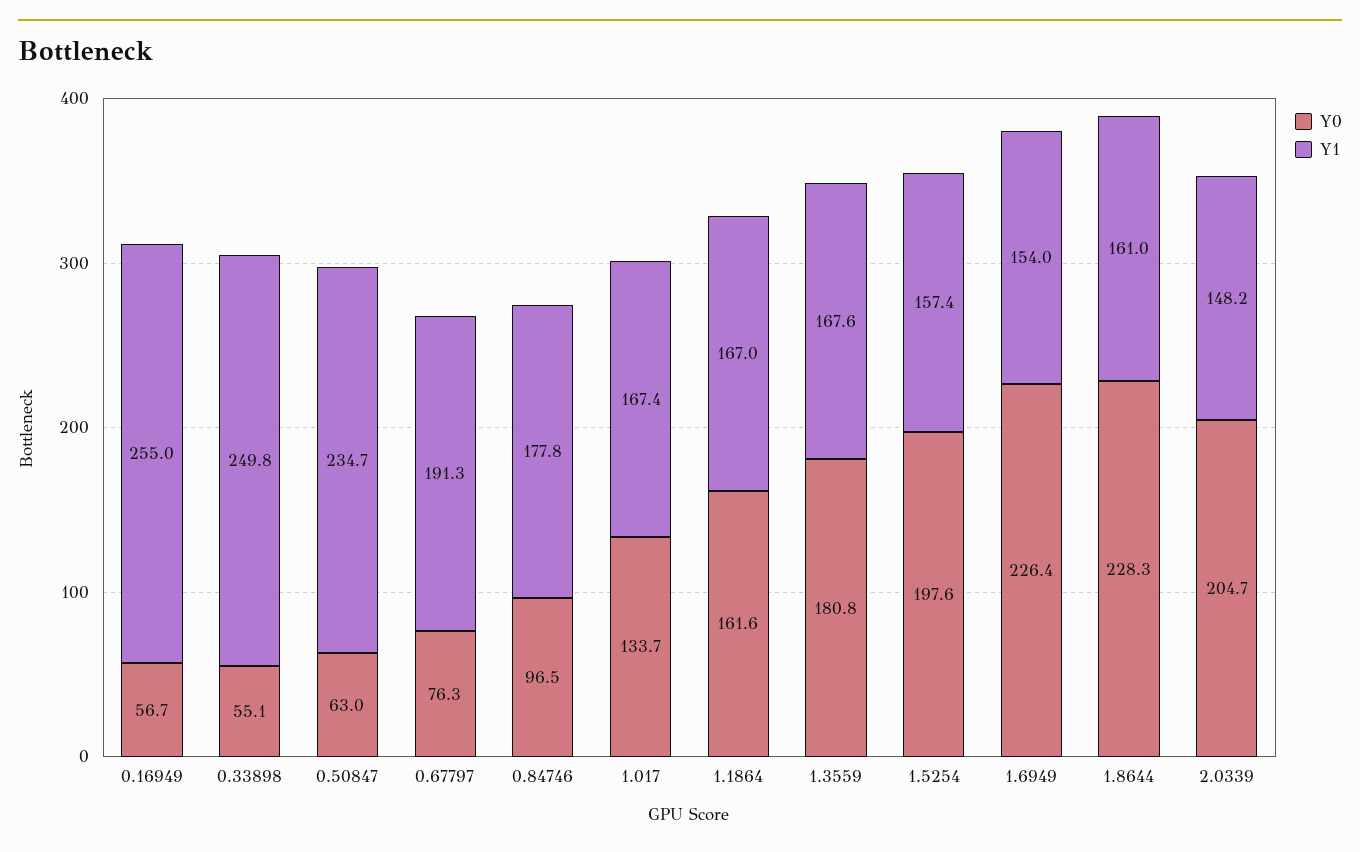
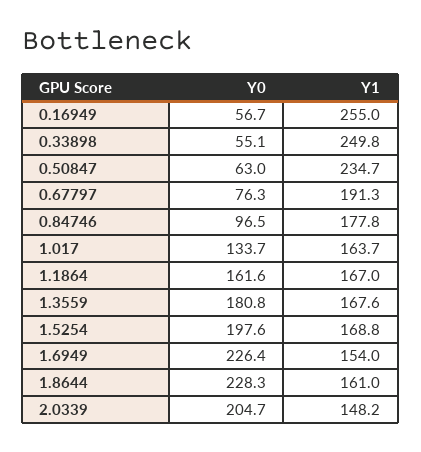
  {
    "Y0": {
      "0.16949": 56.7,
      "0.33898": 55.1,
      "0.50847": 63,
      "0.67797": 76.3,
      "0.84746": 96.5,
      "1.017": 133.7,
      "1.1864": 161.6,
      "1.3559": 180.8,
      "1.5254": 197.6,
      "1.6949": 226.4,
      "1.8644": 228.3,
      "2.0339": 204.7
    },
    "Y1": {
      "0.16949": 255,
      "0.33898": 249.8,
      "0.50847": 234.7,
      "0.67797": 191.3,
      "0.84746": 177.8,
-     "1.017": 167.4,
+     "1.017": 163.7,
      "1.1864": 167,
      "1.3559": 167.6,
-     "1.5254": 157.4,
+     "1.5254": 168.8,
      "1.6949": 154,
      "1.8644": 161,
      "2.0339": 148.2
    }
  }

